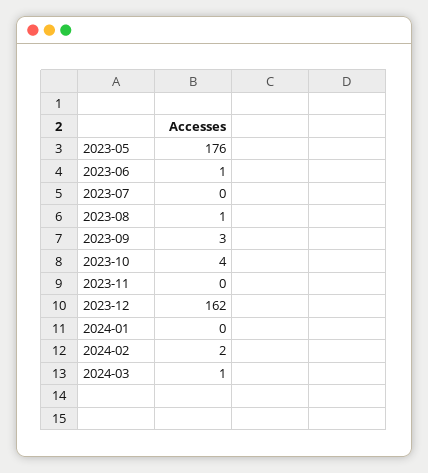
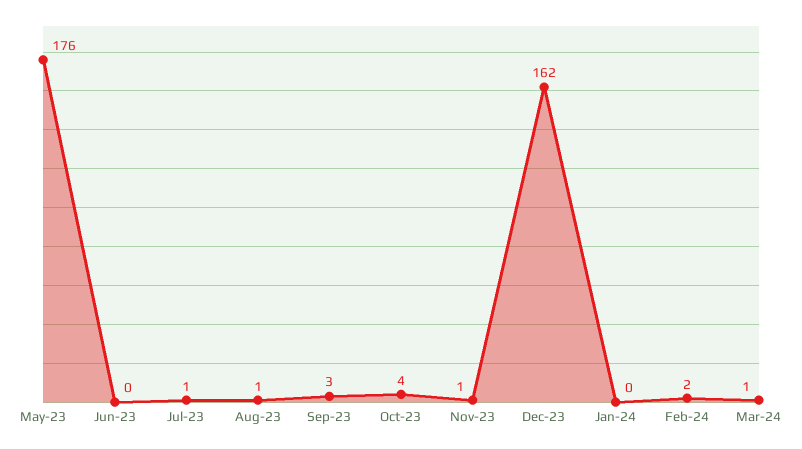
  {
    "2023-05": 176,
-   "2023-06": 1,
+   "2023-06": 0,
-   "2023-07": 0,
+   "2023-07": 1,
    "2023-08": 1,
    "2023-09": 3,
    "2023-10": 4,
-   "2023-11": 0,
+   "2023-11": 1,
    "2023-12": 162,
    "2024-01": 0,
    "2024-02": 2,
    "2024-03": 1
  }

